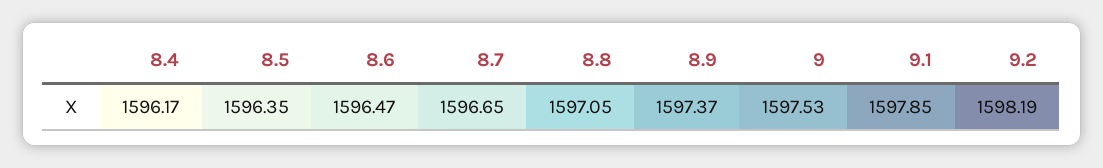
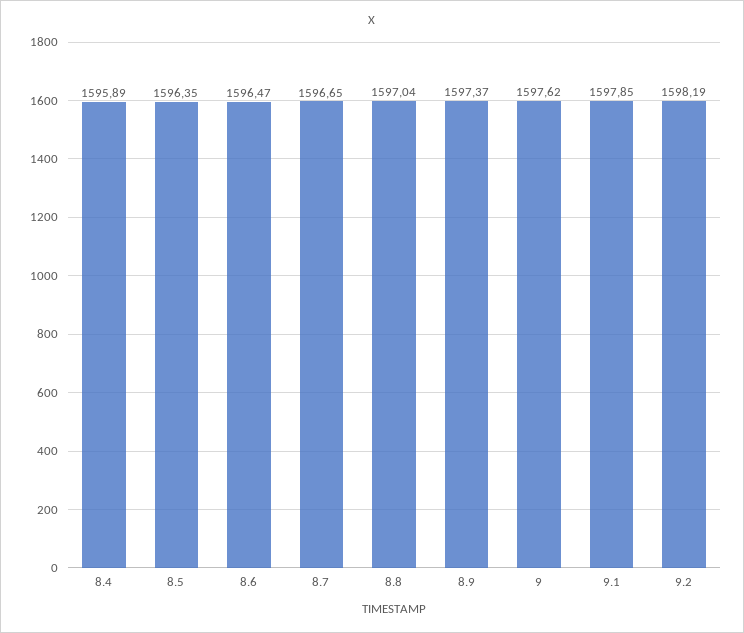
  {
-   "8.4": 1596.17,
+   "8.4": 1595.89,
    "8.5": 1596.35,
    "8.6": 1596.47,
    "8.7": 1596.65,
-   "8.8": 1597.05,
+   "8.8": 1597.04,
    "8.9": 1597.37,
-   "9": 1597.53,
+   "9": 1597.62,
    "9.1": 1597.85,
    "9.2": 1598.19
  }

